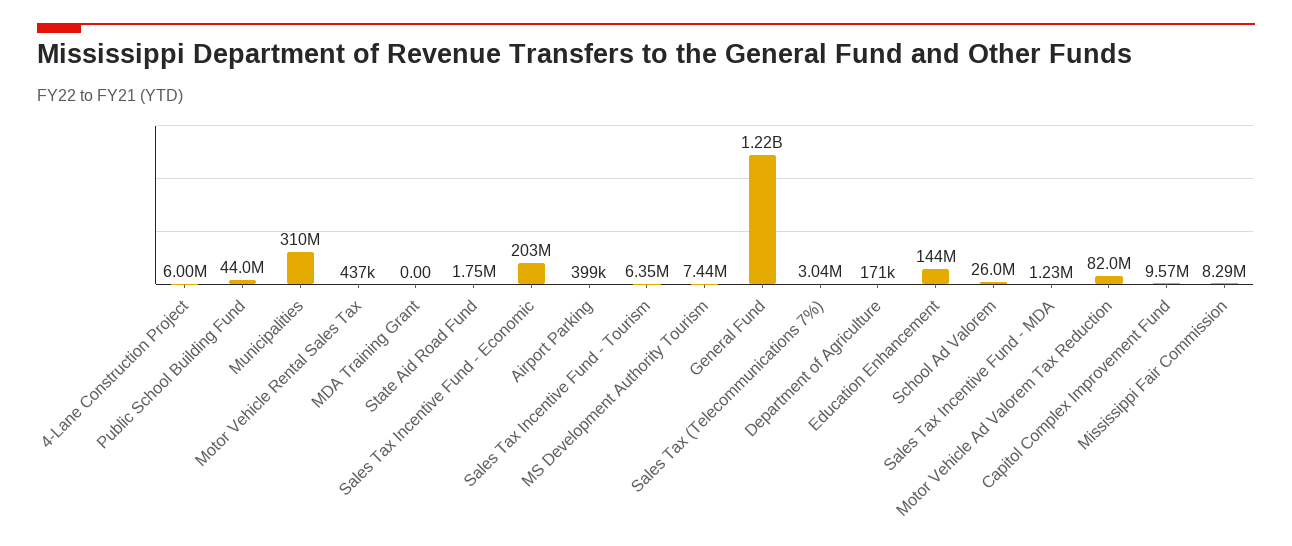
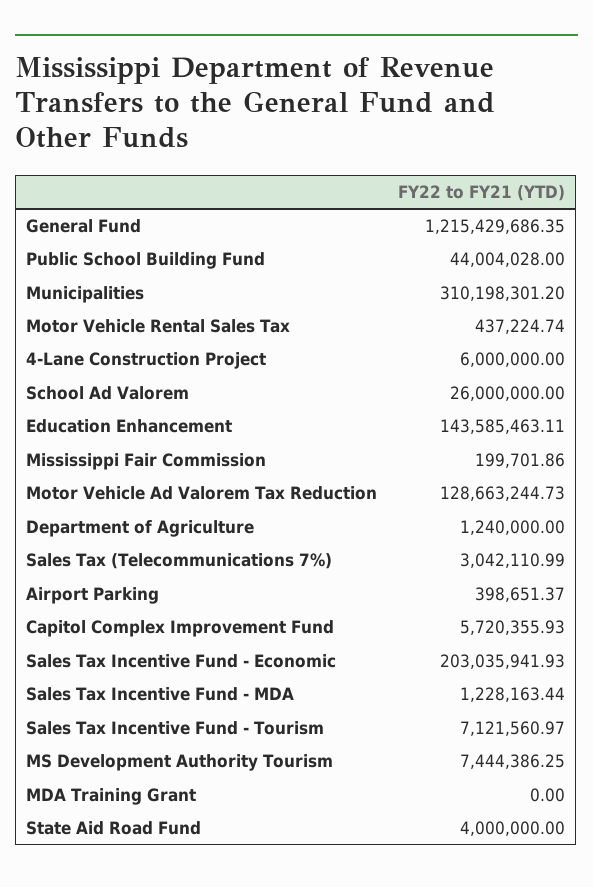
  {
    "4-Lane Construction Project": 6000000,
    "Public School Building Fund": 44004028,
    "Municipalities": 310198301.2,
    "Motor Vehicle Rental Sales Tax": 437224.74,
    "MDA Training Grant": 0,
-   "State Aid Road Fund": 1750000,
+   "State Aid Road Fund": 4000000,
    "Sales Tax Incentive Fund - Economic": 203035941.93,
    "Airport Parking": 398651.37,
-   "Sales Tax Incentive Fund - Tourism": 6350000,
+   "Sales Tax Incentive Fund - Tourism": 7121560.97,
    "MS Development Authority Tourism": 7444386.25,
    "General Fund": 1215429686.35,
    "Sales Tax (Telecommunications 7%)": 3042110.99,
-   "Department of Agriculture": 171000,
+   "Department of Agriculture": 1240000,
    "Education Enhancement": 143585463.11,
    "School Ad Valorem": 26000000,
    "Sales Tax Incentive Fund - MDA": 1228163.44,
-   "Motor Vehicle Ad Valorem Tax Reduction": 82000000,
+   "Motor Vehicle Ad Valorem Tax Reduction": 128663244.73,
-   "Capitol Complex Improvement Fund": 9570000,
+   "Capitol Complex Improvement Fund": 5720355.93,
-   "Mississippi Fair Commission": 8290000
+   "Mississippi Fair Commission": 199701.86
  }

